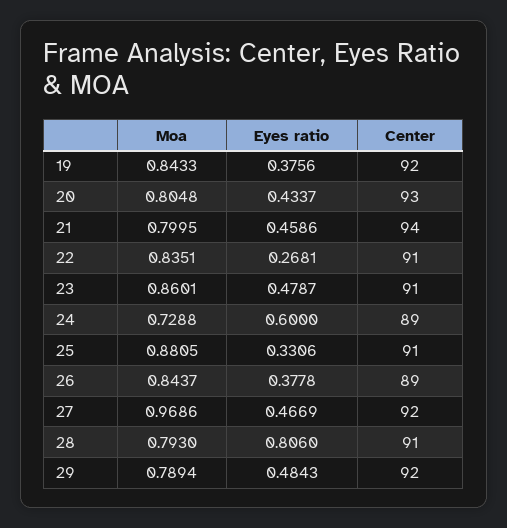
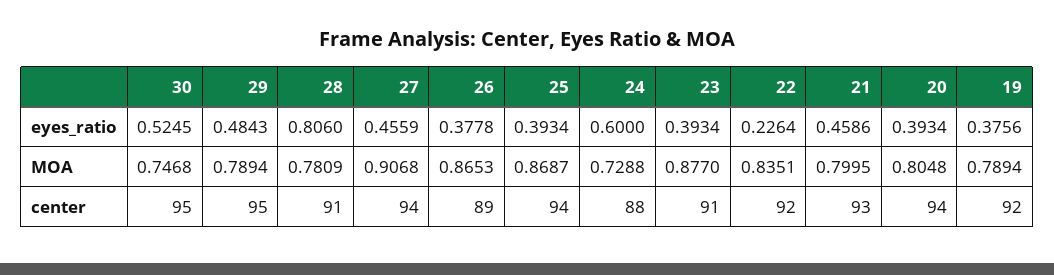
  {
    "Moa": {
-     "19": 0.8433,
+     "19": 0.7894,
      "20": 0.8048,
      "21": 0.7995,
      "22": 0.8351,
-     "23": 0.8601,
+     "23": 0.877,
      "24": 0.7288,
-     "25": 0.8805,
+     "25": 0.8687,
-     "26": 0.8437,
+     "26": 0.8653,
-     "27": 0.9686,
+     "27": 0.9068,
-     "28": 0.793,
+     "28": 0.7809,
-     "29": 0.7894
+     "29": 0.7894,
+     "30": 0.7468
    },
    "Eyes ratio": {
      "19": 0.3756,
-     "20": 0.4337,
+     "20": 0.3934,
      "21": 0.4586,
-     "22": 0.2681,
+     "22": 0.2264,
-     "23": 0.4787,
+     "23": 0.3934,
      "24": 0.6,
-     "25": 0.3306,
+     "25": 0.3934,
      "26": 0.3778,
-     "27": 0.4669,
+     "27": 0.4559,
      "28": 0.806,
-     "29": 0.4843
+     "29": 0.4843,
+     "30": 0.5245
    },
    "Center": {
      "19": 92,
-     "20": 93,
+     "20": 94,
-     "21": 94,
+     "21": 93,
-     "22": 91,
+     "22": 92,
      "23": 91,
-     "24": 89,
+     "24": 88,
-     "25": 91,
+     "25": 94,
      "26": 89,
-     "27": 92,
+     "27": 94,
      "28": 91,
-     "29": 92
+     "29": 95,
+     "30": 95
    }
  }

